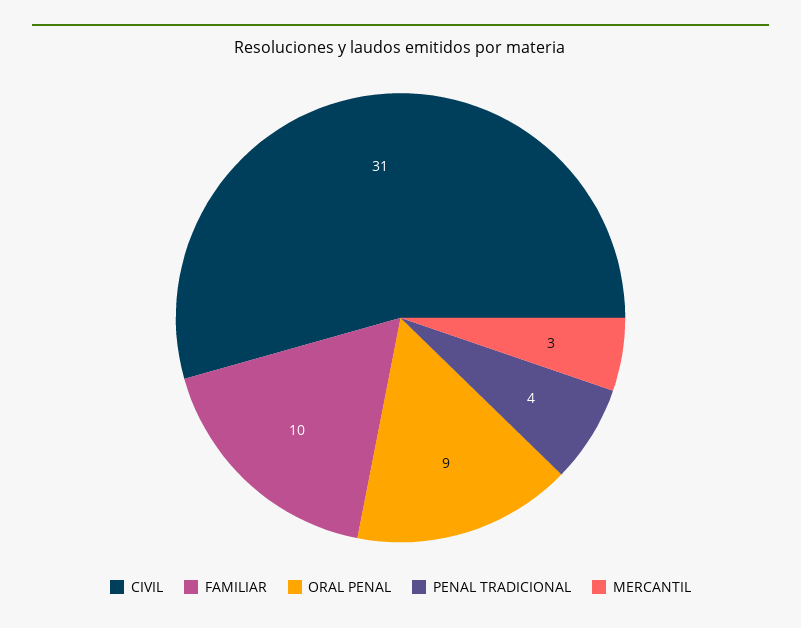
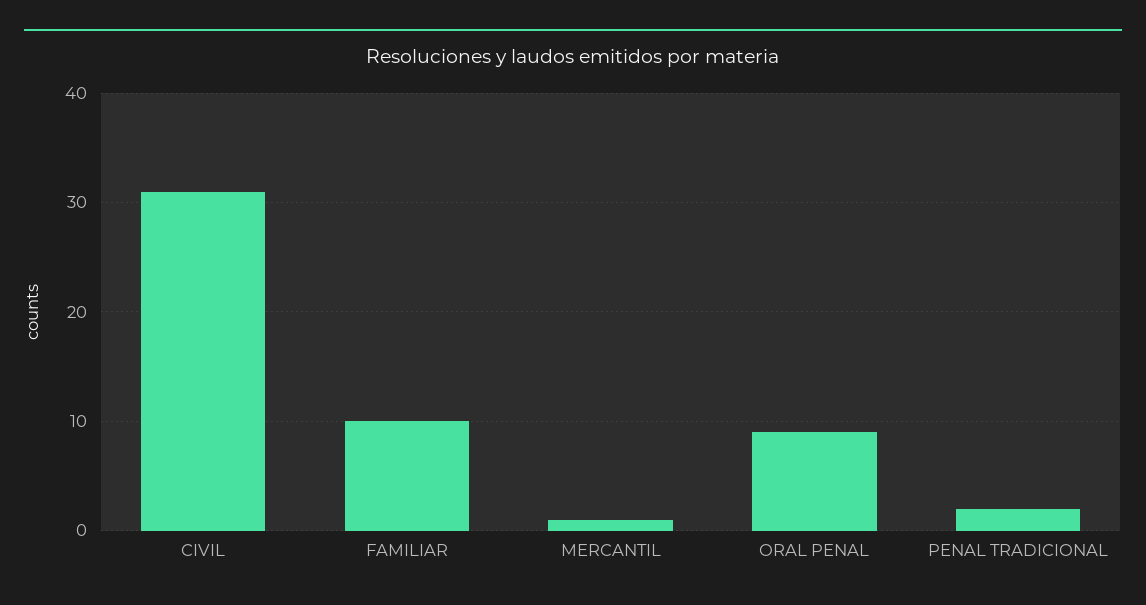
  {
    "CIVIL": 31,
    "FAMILIAR": 10,
    "ORAL PENAL": 9,
-   "PENAL TRADICIONAL": 4,
+   "PENAL TRADICIONAL": 2,
-   "MERCANTIL": 3
+   "MERCANTIL": 1
  }

